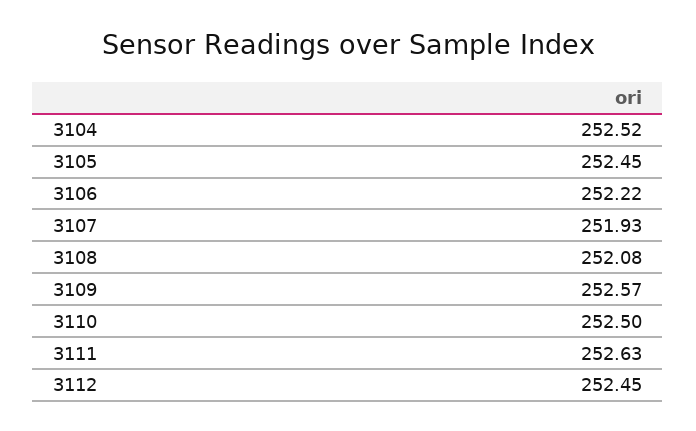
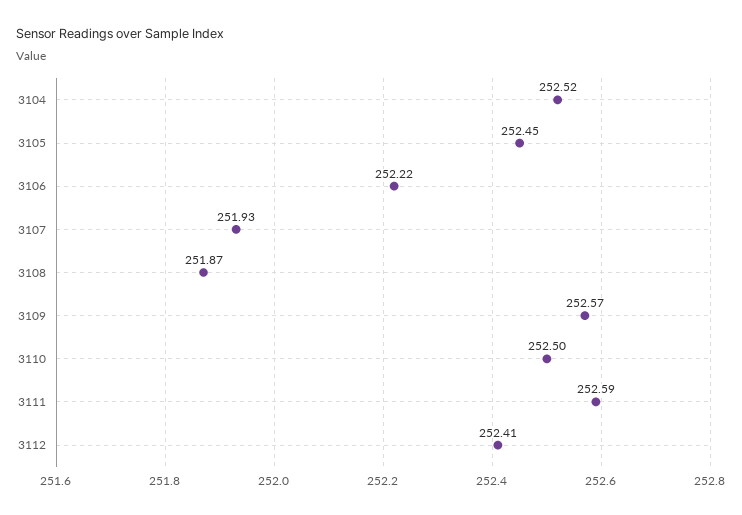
  {
    "3104": 252.52,
    "3105": 252.45,
    "3106": 252.22,
    "3107": 251.93,
-   "3108": 252.08,
+   "3108": 251.87,
    "3109": 252.57,
    "3110": 252.5,
-   "3111": 252.63,
+   "3111": 252.59,
-   "3112": 252.45
+   "3112": 252.41
  }

